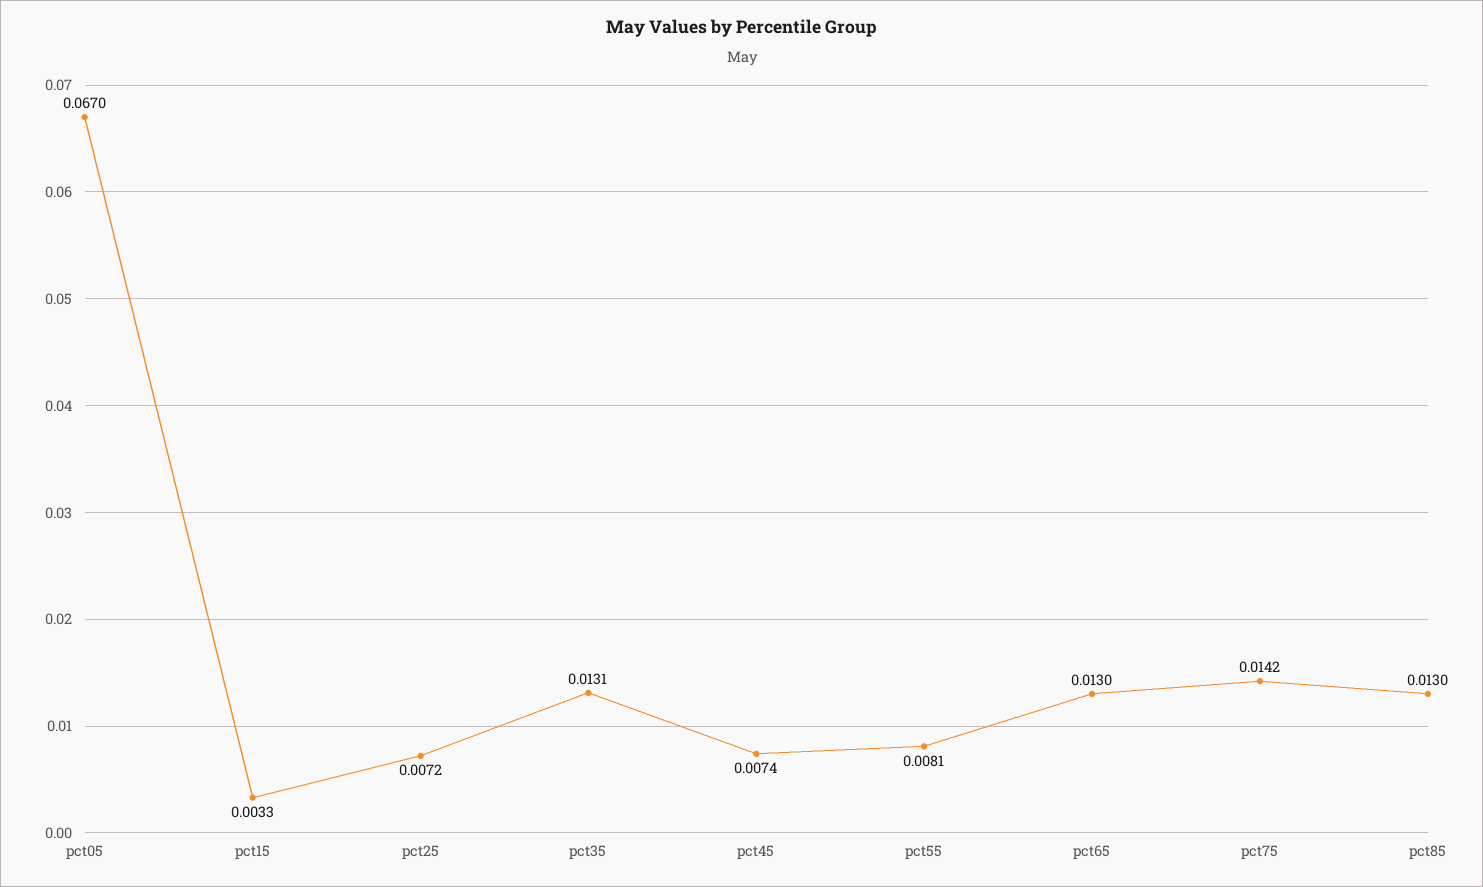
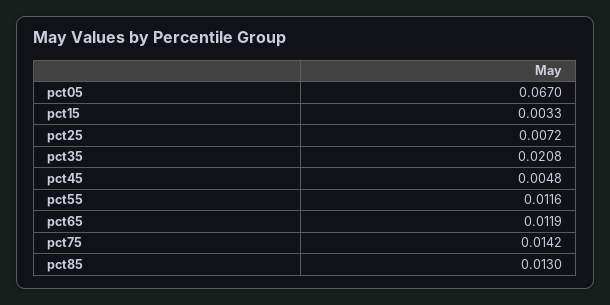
  {
    "pct05": 0.067,
    "pct15": 0.0033,
    "pct25": 0.0072,
-   "pct35": 0.0131,
+   "pct35": 0.0208,
-   "pct45": 0.0074,
+   "pct45": 0.0048,
-   "pct55": 0.0081,
+   "pct55": 0.0116,
-   "pct65": 0.013,
+   "pct65": 0.0119,
    "pct75": 0.0142,
    "pct85": 0.013
  }

